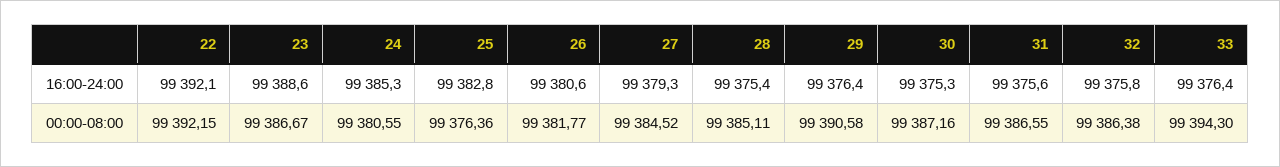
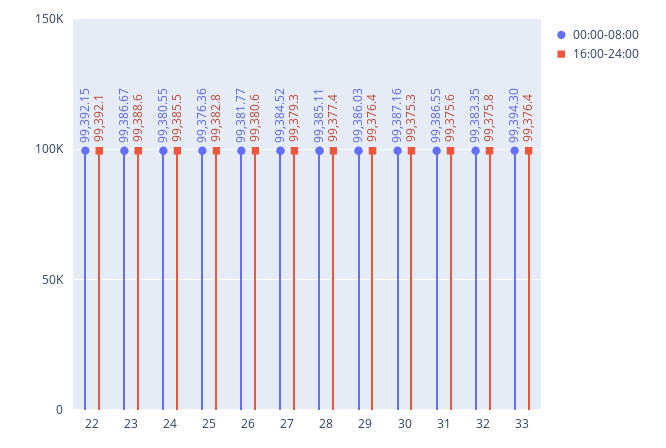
  {
    "16:00-24:00": {
      "22": 99392.1,
      "23": 99388.6,
-     "24": 99385.3,
+     "24": 99385.5,
      "25": 99382.8,
      "26": 99380.6,
      "27": 99379.3,
-     "28": 99375.4,
+     "28": 99377.4,
      "29": 99376.4,
      "30": 99375.3,
      "31": 99375.6,
      "32": 99375.8,
      "33": 99376.4
    },
    "00:00-08:00": {
      "22": 99392.15,
      "23": 99386.67,
      "24": 99380.55,
      "25": 99376.36,
      "26": 99381.77,
      "27": 99384.52,
      "28": 99385.11,
-     "29": 99390.58,
+     "29": 99386.03,
      "30": 99387.16,
      "31": 99386.55,
-     "32": 99386.38,
+     "32": 99383.35,
      "33": 99394.3
    }
  }

